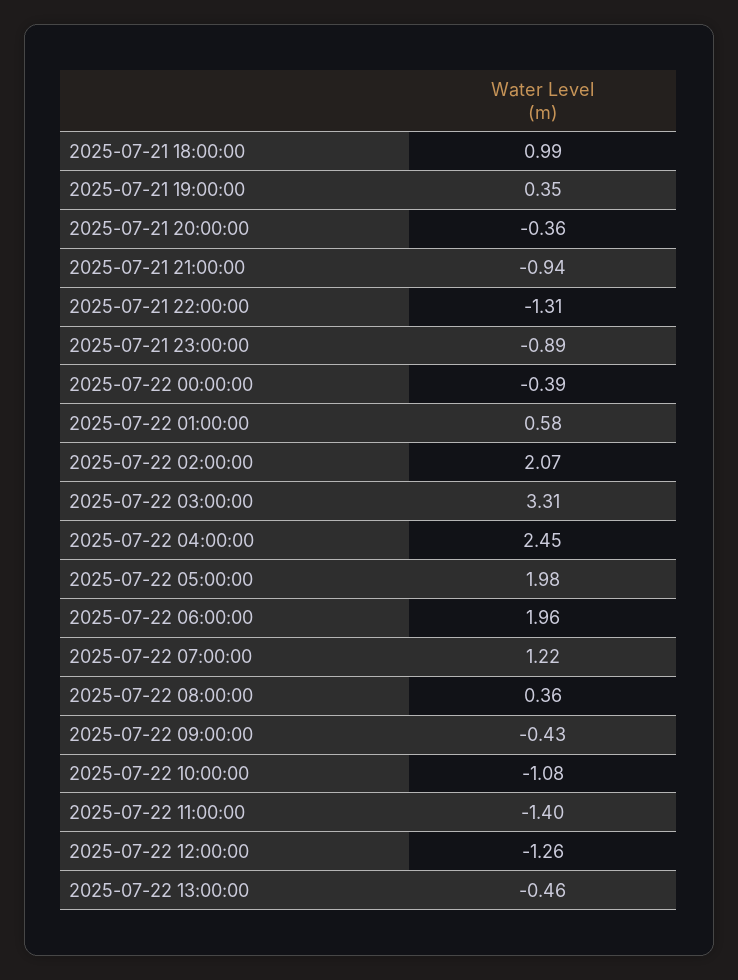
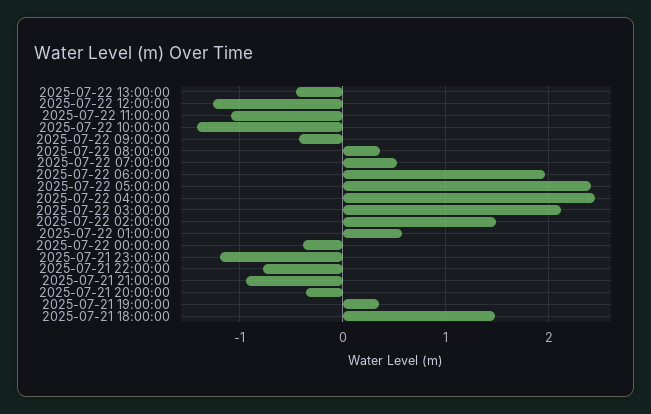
  {
-   "2025-07-21 18:00:00": 0.99,
+   "2025-07-21 18:00:00": 1.5,
    "2025-07-21 19:00:00": 0.35,
    "2025-07-21 20:00:00": -0.36,
    "2025-07-21 21:00:00": -0.94,
-   "2025-07-21 22:00:00": -1.31,
+   "2025-07-21 22:00:00": -0.8,
-   "2025-07-21 23:00:00": -0.89,
+   "2025-07-21 23:00:00": -1.2,
    "2025-07-22 00:00:00": -0.39,
    "2025-07-22 01:00:00": 0.58,
-   "2025-07-22 02:00:00": 2.07,
+   "2025-07-22 02:00:00": 1.5,
-   "2025-07-22 03:00:00": 3.31,
+   "2025-07-22 03:00:00": 2.1,
    "2025-07-22 04:00:00": 2.45,
-   "2025-07-22 05:00:00": 1.98,
+   "2025-07-22 05:00:00": 2.4,
    "2025-07-22 06:00:00": 1.96,
-   "2025-07-22 07:00:00": 1.22,
+   "2025-07-22 07:00:00": 0.5,
    "2025-07-22 08:00:00": 0.36,
    "2025-07-22 09:00:00": -0.43,
-   "2025-07-22 10:00:00": -1.08,
+   "2025-07-22 10:00:00": -1.4,
-   "2025-07-22 11:00:00": -1.4,
+   "2025-07-22 11:00:00": -1.1,
    "2025-07-22 12:00:00": -1.26,
    "2025-07-22 13:00:00": -0.46
  }

